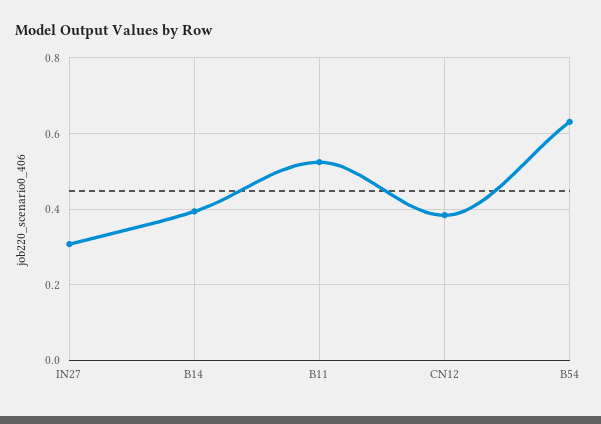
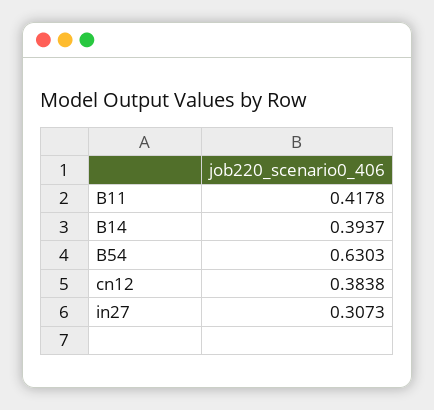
  {
    "IN27": 0.3073,
    "B14": 0.3937,
-   "B11": 0.52,
+   "B11": 0.4178,
    "CN12": 0.3838,
    "B54": 0.6303
  }

